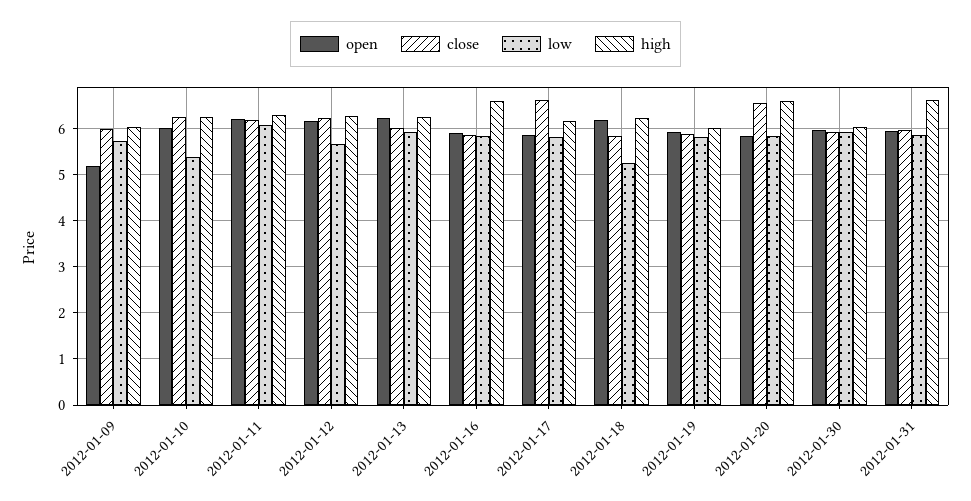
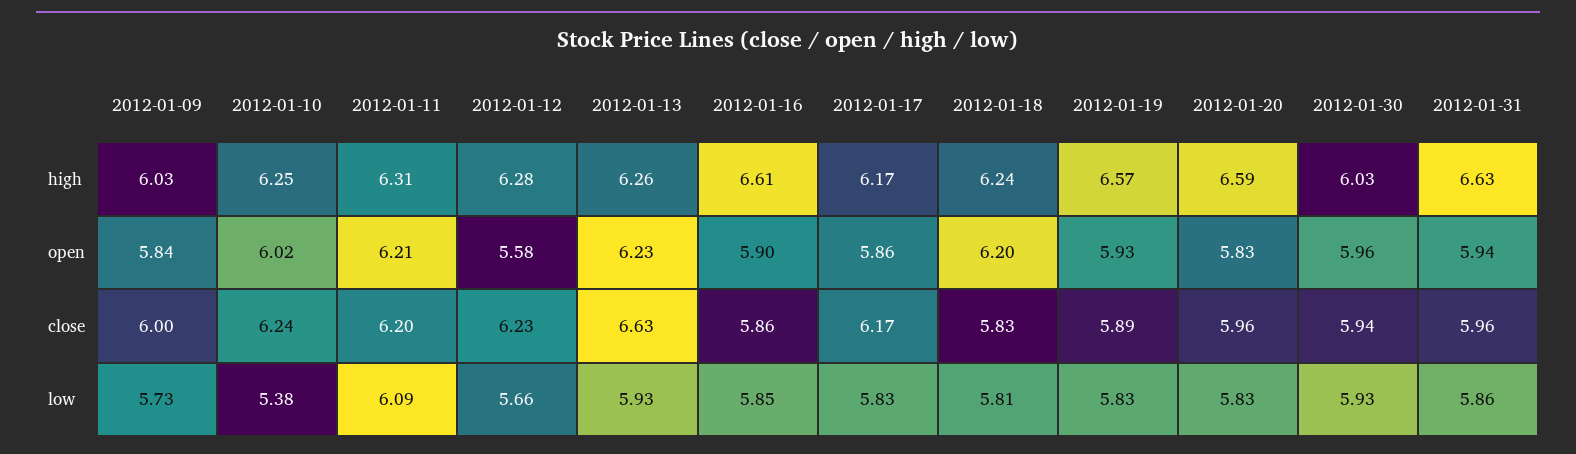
  {
    "open": {
-     "2012-01-09": 5.2,
+     "2012-01-09": 5.84,
      "2012-01-10": 6.02,
      "2012-01-11": 6.21,
-     "2012-01-12": 6.2,
+     "2012-01-12": 5.58,
      "2012-01-13": 6.23,
      "2012-01-16": 5.9,
      "2012-01-17": 5.86,
      "2012-01-18": 6.2,
      "2012-01-19": 5.93,
      "2012-01-20": 5.83,
      "2012-01-30": 5.96,
      "2012-01-31": 5.94
    },
    "close": {
      "2012-01-09": 6,
      "2012-01-10": 6.24,
      "2012-01-11": 6.2,
      "2012-01-12": 6.23,
-     "2012-01-13": 6,
+     "2012-01-13": 6.63,
      "2012-01-16": 5.86,
-     "2012-01-17": 6.6,
+     "2012-01-17": 6.17,
      "2012-01-18": 5.83,
      "2012-01-19": 5.89,
-     "2012-01-20": 6.6,
+     "2012-01-20": 5.96,
      "2012-01-30": 5.94,
      "2012-01-31": 5.96
    },
    "low": {
      "2012-01-09": 5.73,
      "2012-01-10": 5.38,
      "2012-01-11": 6.09,
      "2012-01-12": 5.66,
      "2012-01-13": 5.93,
      "2012-01-16": 5.85,
      "2012-01-17": 5.83,
-     "2012-01-18": 5.2,
+     "2012-01-18": 5.81,
      "2012-01-19": 5.83,
      "2012-01-20": 5.83,
      "2012-01-30": 5.93,
      "2012-01-31": 5.86
    },
    "high": {
      "2012-01-09": 6.03,
      "2012-01-10": 6.25,
      "2012-01-11": 6.31,
      "2012-01-12": 6.28,
      "2012-01-13": 6.26,
      "2012-01-16": 6.61,
      "2012-01-17": 6.17,
      "2012-01-18": 6.24,
-     "2012-01-19": 6,
+     "2012-01-19": 6.57,
      "2012-01-20": 6.59,
      "2012-01-30": 6.03,
      "2012-01-31": 6.63
    }
  }

